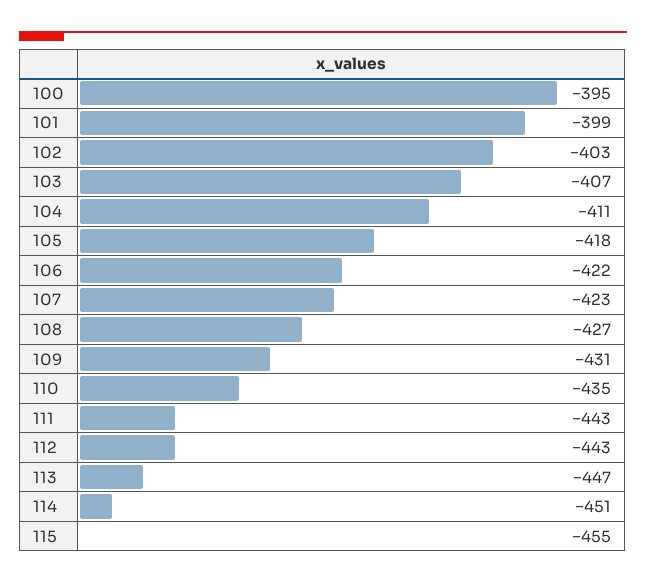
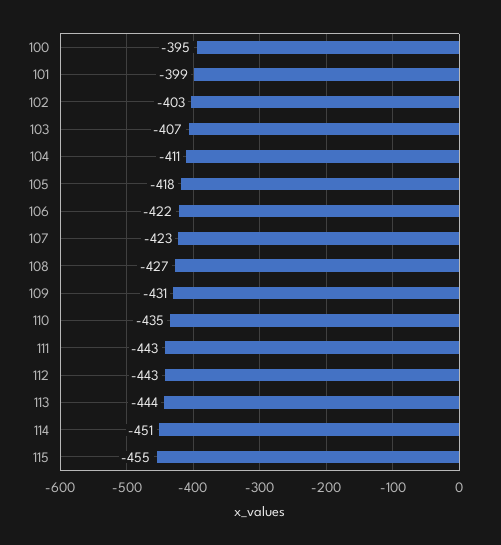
  {
    "100": -395,
    "101": -399,
    "102": -403,
    "103": -407,
    "104": -411,
    "105": -418,
    "106": -422,
    "107": -423,
    "108": -427,
    "109": -431,
    "110": -435,
    "111": -443,
    "112": -443,
-   "113": -447,
+   "113": -444,
    "114": -451,
    "115": -455
  }

